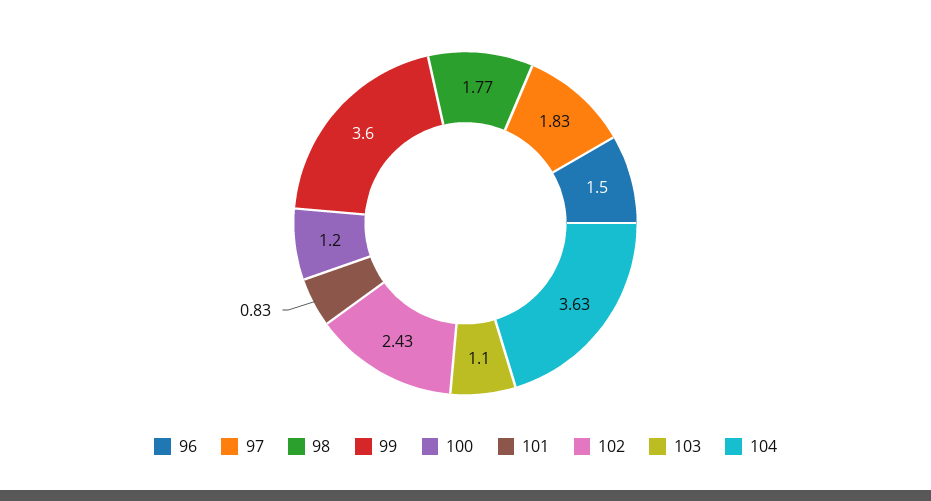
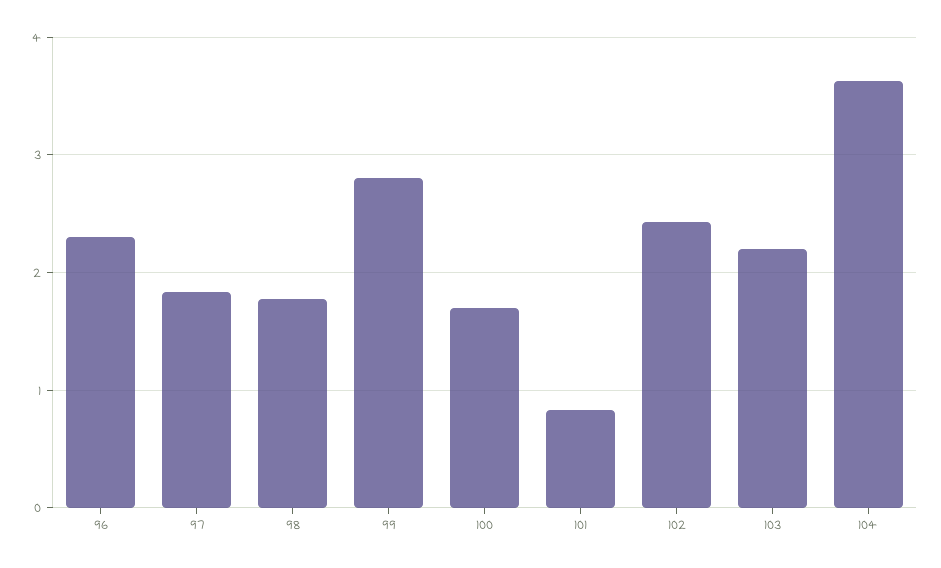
  {
-   "96": 1.5,
+   "96": 2.3,
    "97": 1.83,
    "98": 1.77,
-   "99": 3.6,
+   "99": 2.8,
-   "100": 1.2,
+   "100": 1.7,
    "101": 0.83,
    "102": 2.43,
-   "103": 1.1,
+   "103": 2.2,
    "104": 3.63
  }

